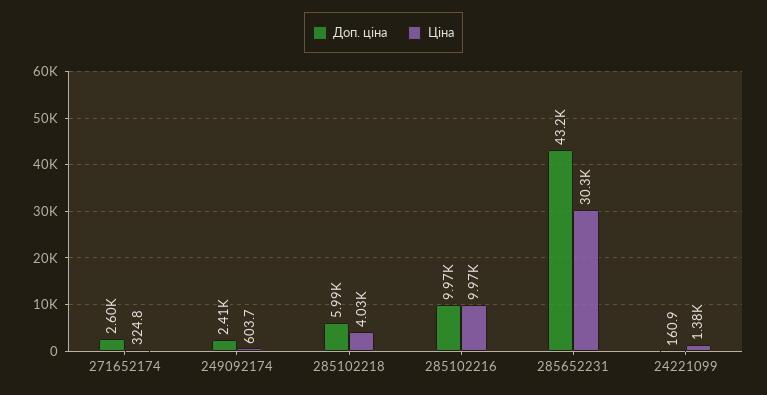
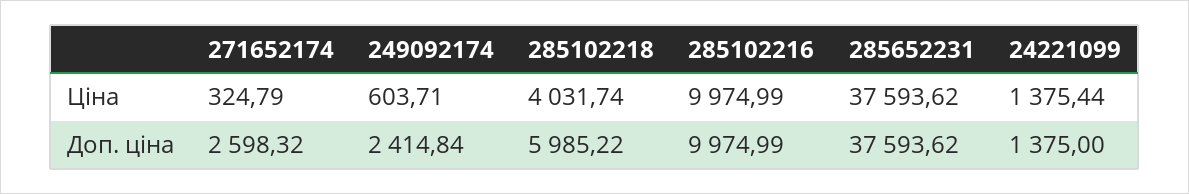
  {
    "Доп. ціна": {
      "271652174": 2598.32,
      "249092174": 2414.84,
      "285102218": 5985.22,
      "285102216": 9974.99,
-     "285652231": 43200,
+     "285652231": 37593.62,
-     "24221099": 160.9
+     "24221099": 1375
    },
    "Ціна": {
      "271652174": 324.79,
      "249092174": 603.71,
      "285102218": 4031.74,
      "285102216": 9974.99,
-     "285652231": 30300,
+     "285652231": 37593.62,
      "24221099": 1375.44
    }
  }

